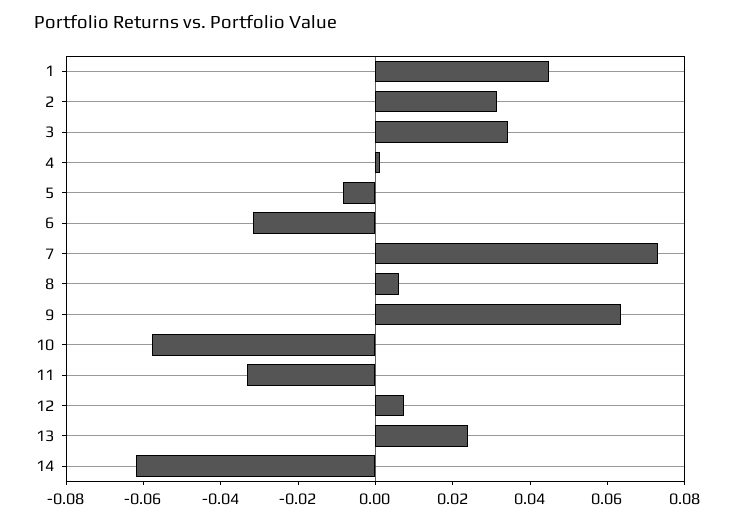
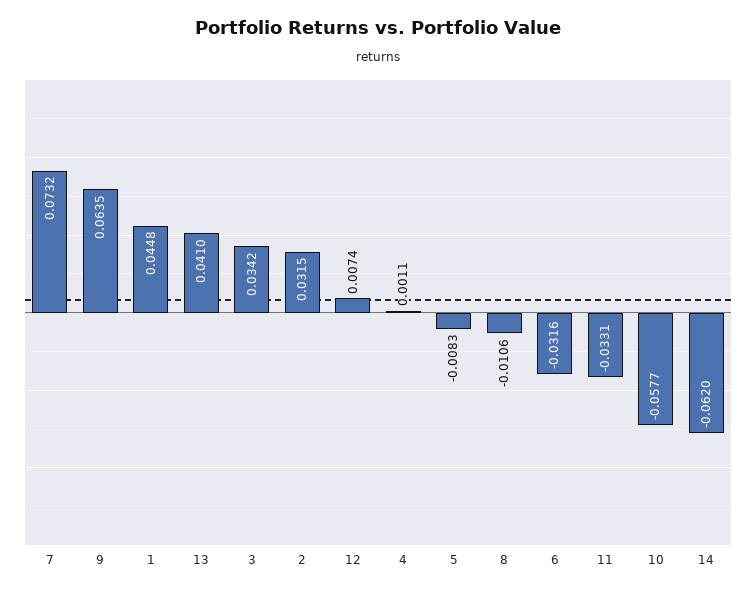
  {
    "1": 0.0448,
    "2": 0.0315,
    "3": 0.0342,
    "4": 0.0011,
    "5": -0.0083,
    "6": -0.0316,
    "7": 0.0732,
-   "8": 0.005,
+   "8": -0.0106,
    "9": 0.0635,
    "10": -0.0577,
    "11": -0.0331,
    "12": 0.0074,
-   "13": 0.025,
+   "13": 0.041,
    "14": -0.062
  }

